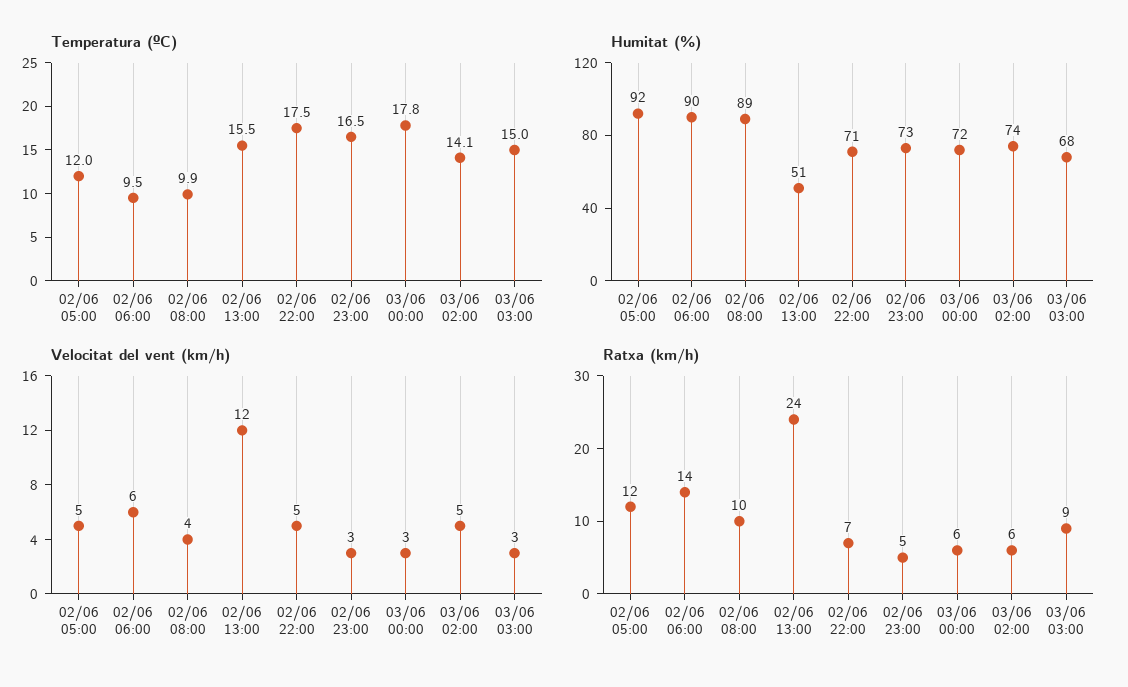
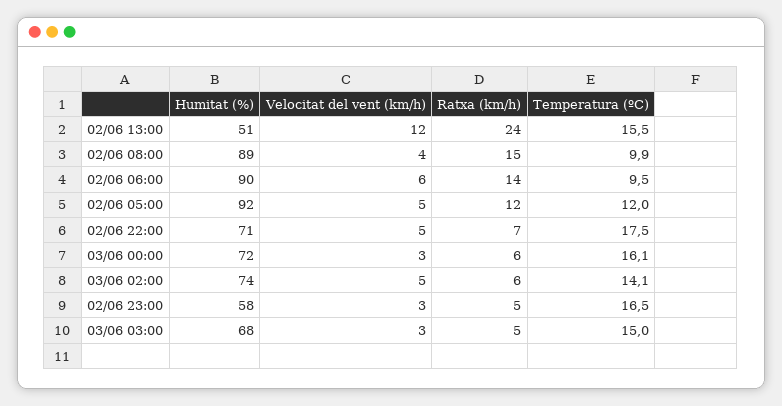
  {
    "Temperatura (ºC)": {
      "02/06 05:00": 12,
      "02/06 06:00": 9.5,
      "02/06 08:00": 9.9,
      "02/06 13:00": 15.5,
      "02/06 22:00": 17.5,
      "02/06 23:00": 16.5,
-     "03/06 00:00": 17.8,
+     "03/06 00:00": 16.1,
      "03/06 02:00": 14.1,
      "03/06 03:00": 15
    },
    "Humitat (%)": {
      "02/06 05:00": 92,
      "02/06 06:00": 90,
      "02/06 08:00": 89,
      "02/06 13:00": 51,
      "02/06 22:00": 71,
-     "02/06 23:00": 73,
+     "02/06 23:00": 58,
      "03/06 00:00": 72,
      "03/06 02:00": 74,
      "03/06 03:00": 68
    },
    "Velocitat del vent (km/h)": {
      "02/06 05:00": 5,
      "02/06 06:00": 6,
      "02/06 08:00": 4,
      "02/06 13:00": 12,
      "02/06 22:00": 5,
      "02/06 23:00": 3,
      "03/06 00:00": 3,
      "03/06 02:00": 5,
      "03/06 03:00": 3
    },
    "Ratxa (km/h)": {
      "02/06 05:00": 12,
      "02/06 06:00": 14,
-     "02/06 08:00": 10,
+     "02/06 08:00": 15,
      "02/06 13:00": 24,
      "02/06 22:00": 7,
      "02/06 23:00": 5,
      "03/06 00:00": 6,
      "03/06 02:00": 6,
-     "03/06 03:00": 9
+     "03/06 03:00": 5
    }
  }

